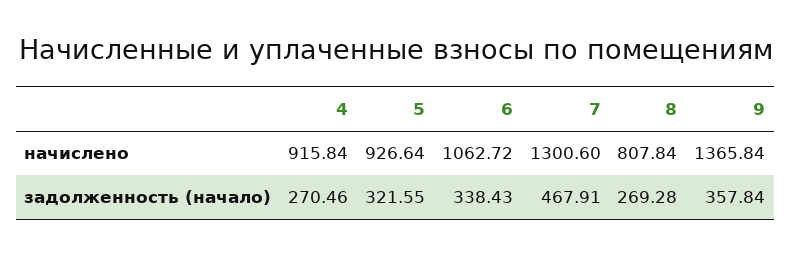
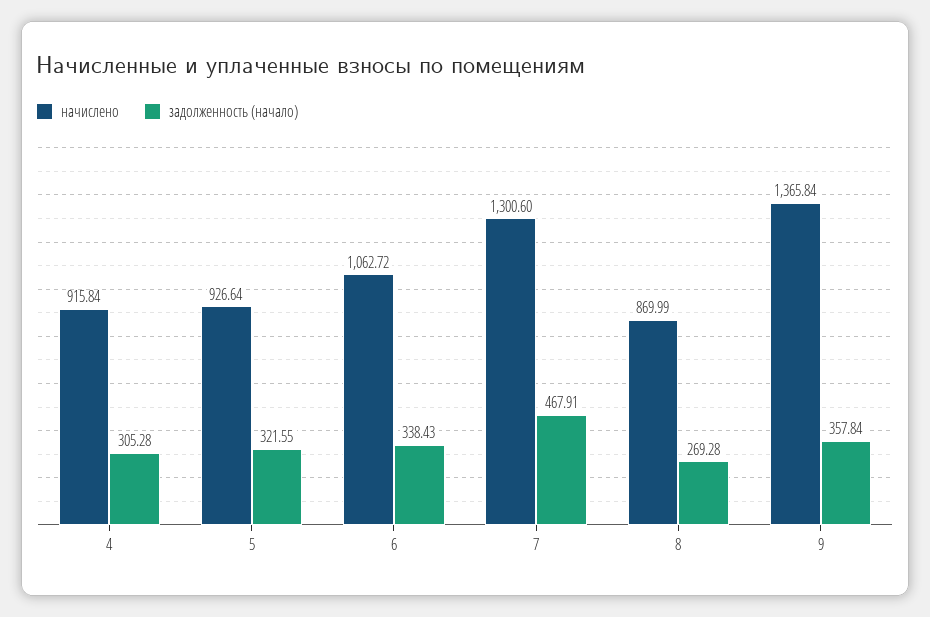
  {
    "начислено": {
      "4": 915.84,
      "5": 926.64,
      "6": 1062.72,
      "7": 1300.6,
-     "8": 807.84,
+     "8": 869.99,
      "9": 1365.84
    },
    "задолженность (начало)": {
-     "4": 270.46,
+     "4": 305.28,
      "5": 321.55,
      "6": 338.43,
      "7": 467.91,
      "8": 269.28,
      "9": 357.84
    }
  }

